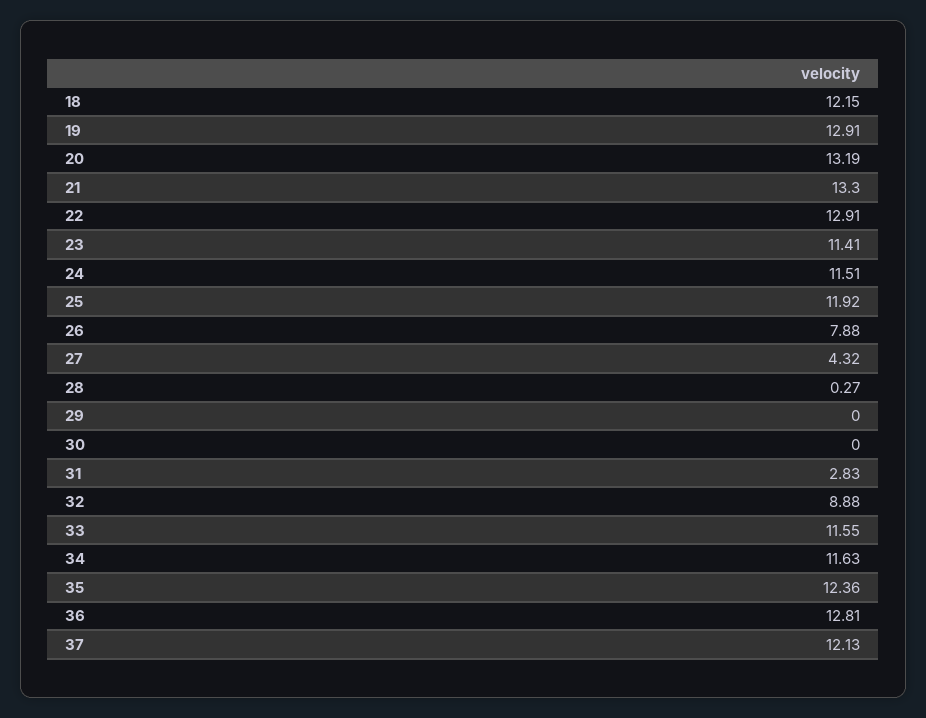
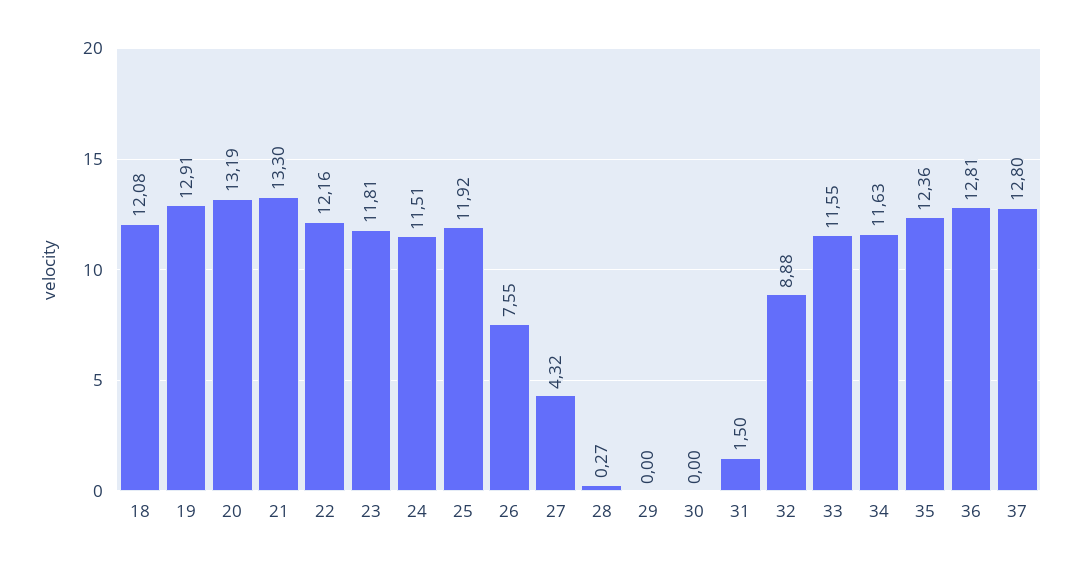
  {
-   "18": 12.15,
+   "18": 12.08,
    "19": 12.91,
    "20": 13.19,
    "21": 13.3,
-   "22": 12.91,
+   "22": 12.16,
-   "23": 11.41,
+   "23": 11.81,
    "24": 11.51,
    "25": 11.92,
-   "26": 7.88,
+   "26": 7.55,
    "27": 4.32,
    "28": 0.27,
    "29": 0,
    "30": 0,
-   "31": 2.83,
+   "31": 1.5,
    "32": 8.88,
    "33": 11.55,
    "34": 11.63,
    "35": 12.36,
    "36": 12.81,
-   "37": 12.13
+   "37": 12.8
  }

